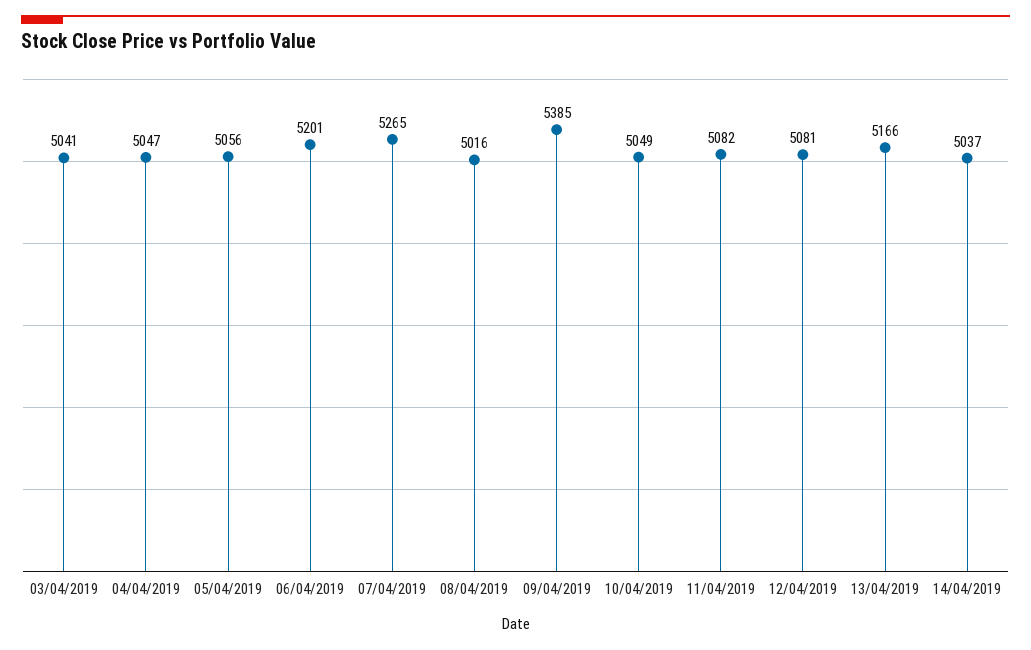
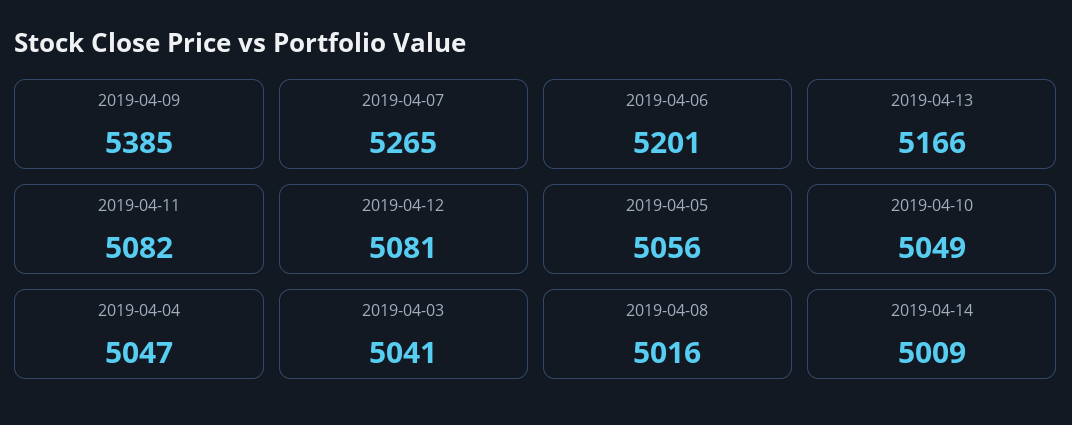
  {
    "03/04/2019": 5041,
    "04/04/2019": 5047,
    "05/04/2019": 5056,
    "06/04/2019": 5201,
    "07/04/2019": 5265,
    "08/04/2019": 5016,
    "09/04/2019": 5385,
    "10/04/2019": 5049,
    "11/04/2019": 5082,
    "12/04/2019": 5081,
    "13/04/2019": 5166,
-   "14/04/2019": 5037
+   "14/04/2019": 5009
  }

